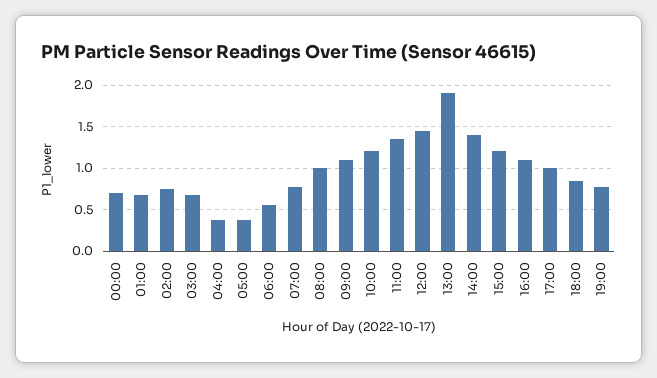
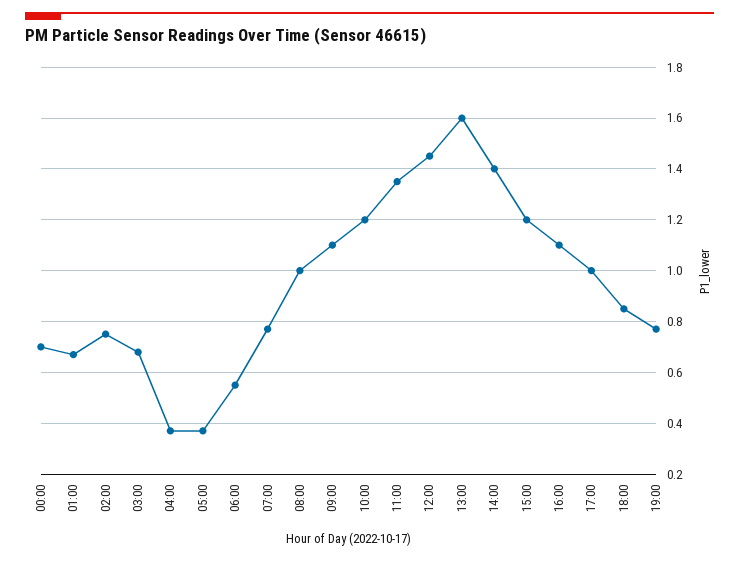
  {
    "00:00": 0.7,
    "01:00": 0.65,
    "02:00": 0.75,
    "03:00": 0.7,
    "04:00": 0.35,
    "05:00": 0.35,
    "06:00": 0.55,
    "07:00": 0.75,
    "08:00": 1,
    "09:00": 1.1,
    "10:00": 1.2,
    "11:00": 1.35,
    "12:00": 1.45,
-   "13:00": 1.9,
+   "13:00": 1.6,
    "14:00": 1.4,
    "15:00": 1.2,
    "16:00": 1.1,
    "17:00": 1,
    "18:00": 0.85,
    "19:00": 0.75
  }

